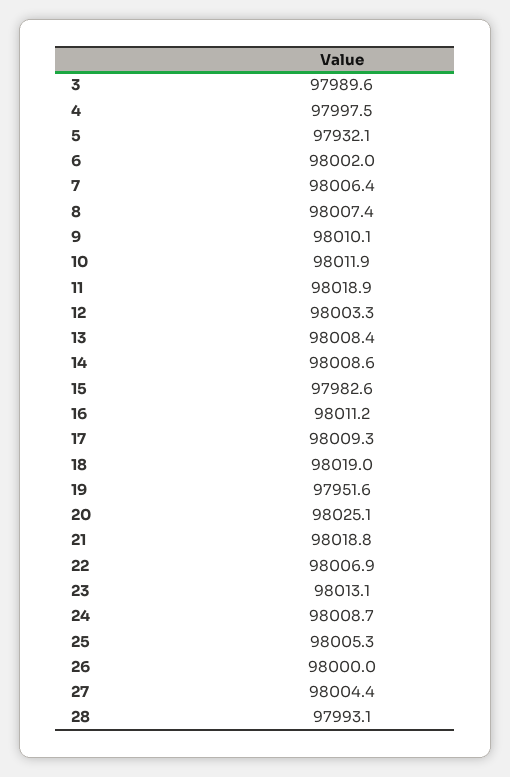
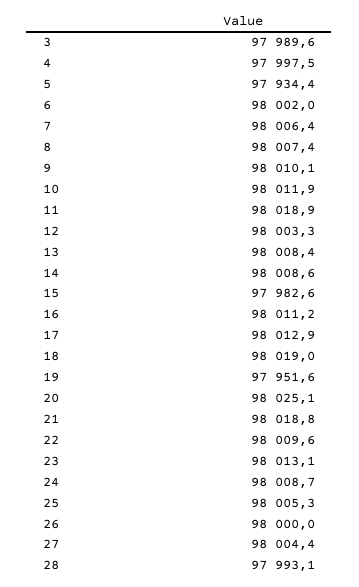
  {
    "3": 97989.6,
    "4": 97997.5,
-   "5": 97932.1,
+   "5": 97934.4,
    "6": 98002,
    "7": 98006.4,
    "8": 98007.4,
    "9": 98010.1,
    "10": 98011.9,
    "11": 98018.9,
    "12": 98003.3,
    "13": 98008.4,
    "14": 98008.6,
    "15": 97982.6,
    "16": 98011.2,
-   "17": 98009.3,
+   "17": 98012.9,
    "18": 98019,
    "19": 97951.6,
    "20": 98025.1,
    "21": 98018.8,
-   "22": 98006.9,
+   "22": 98009.6,
    "23": 98013.1,
    "24": 98008.7,
    "25": 98005.3,
    "26": 98000,
    "27": 98004.4,
    "28": 97993.1
  }

